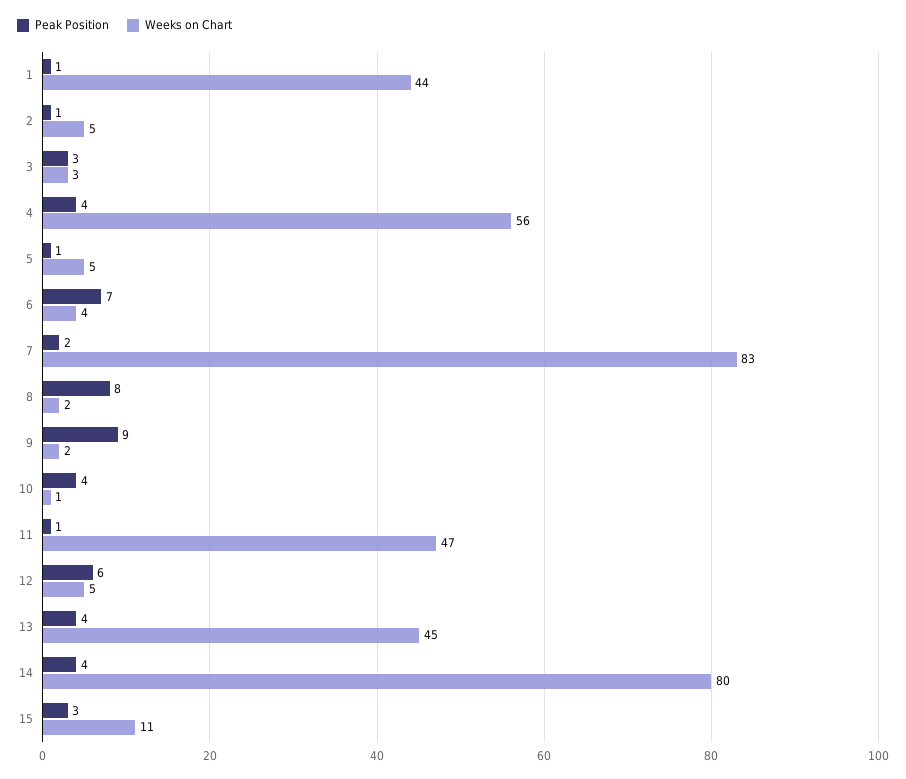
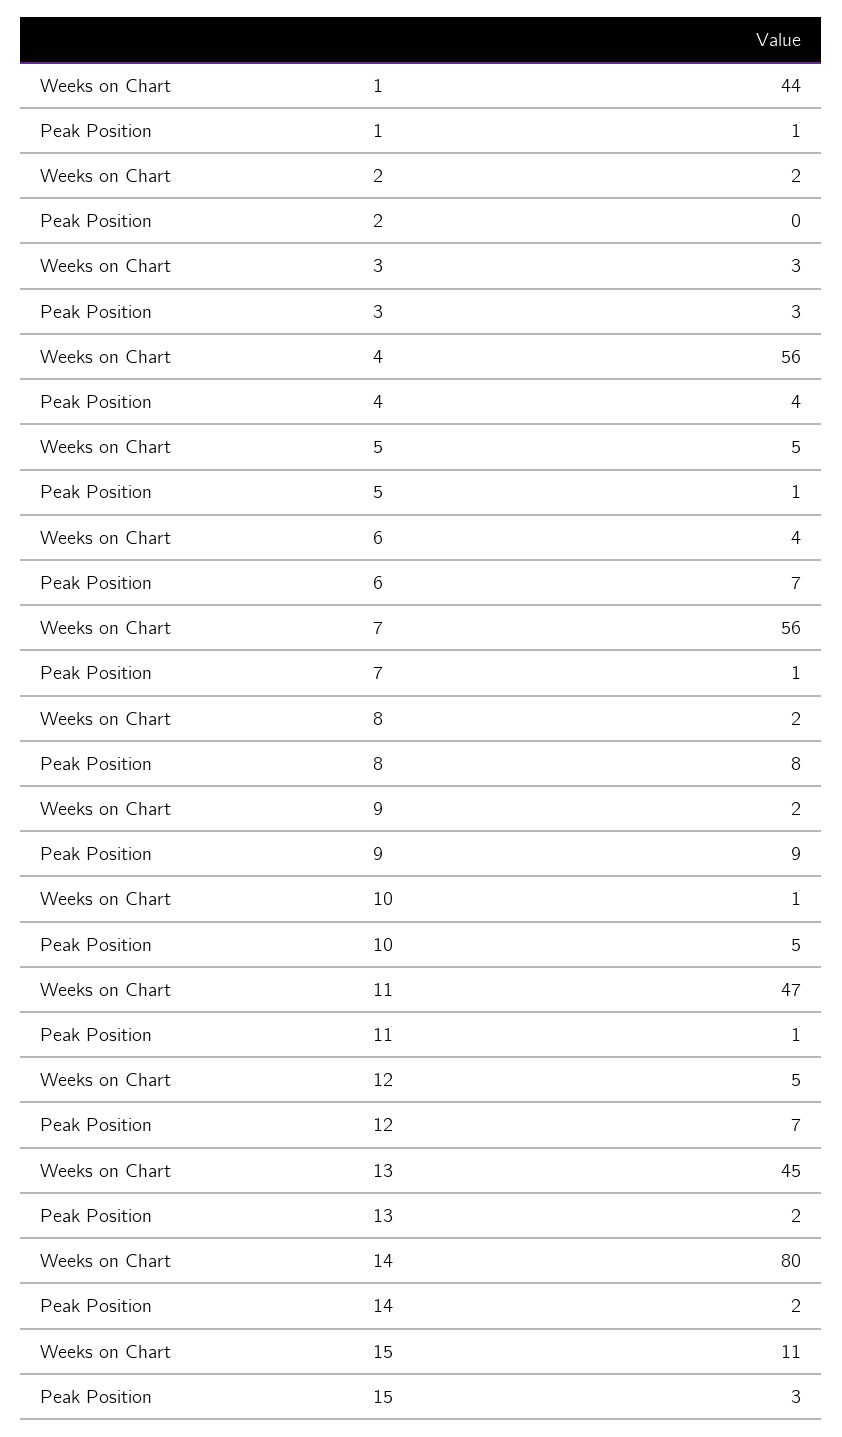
  {
    "Peak Position": {
      "1": 1,
-     "2": 1,
+     "2": 0,
      "3": 3,
      "4": 4,
      "5": 1,
      "6": 7,
-     "7": 2,
+     "7": 1,
      "8": 8,
      "9": 9,
-     "10": 4,
+     "10": 5,
      "11": 1,
-     "12": 6,
+     "12": 7,
-     "13": 4,
+     "13": 2,
-     "14": 4,
+     "14": 2,
      "15": 3
    },
    "Weeks on Chart": {
      "1": 44,
-     "2": 5,
+     "2": 2,
      "3": 3,
      "4": 56,
      "5": 5,
      "6": 4,
-     "7": 83,
+     "7": 56,
      "8": 2,
      "9": 2,
      "10": 1,
      "11": 47,
      "12": 5,
      "13": 45,
      "14": 80,
      "15": 11
    }
  }

